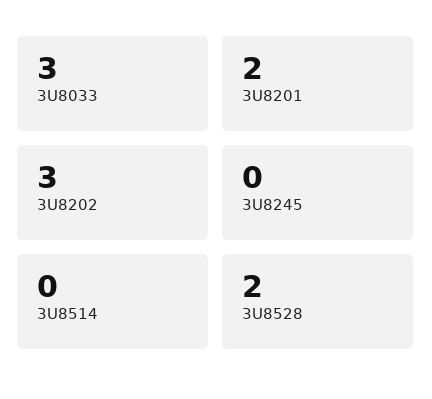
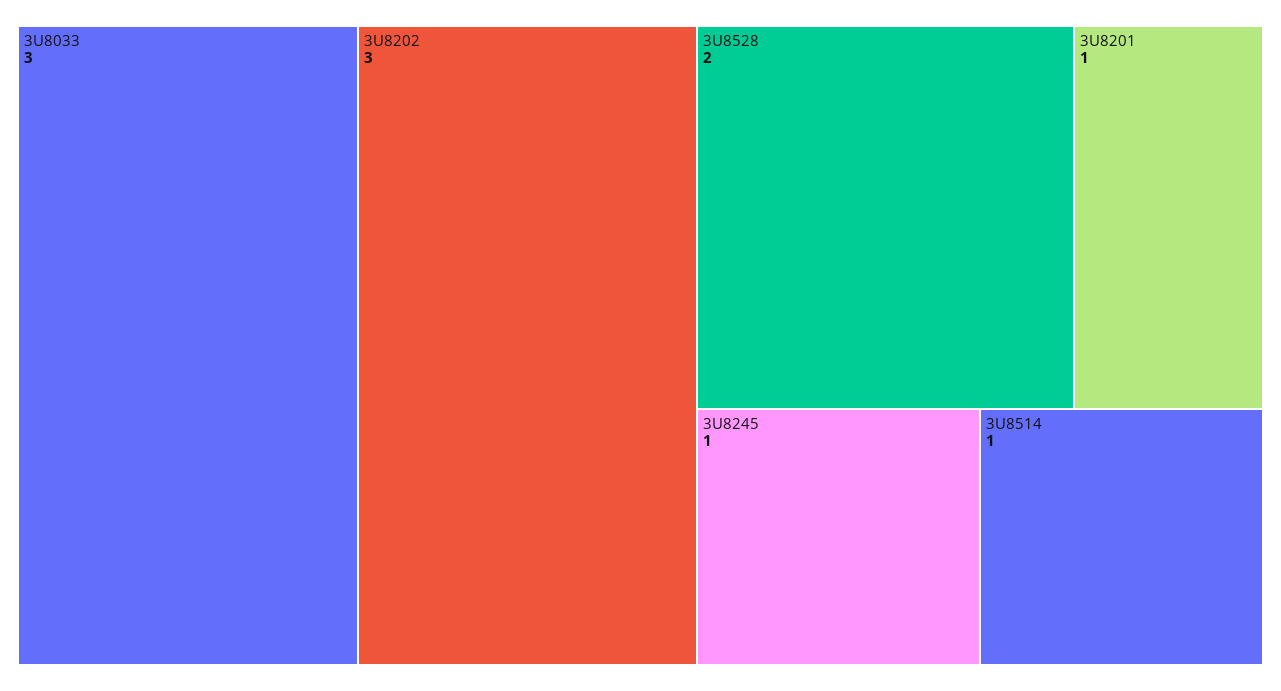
  {
    "3U8033": 3,
-   "3U8201": 2,
+   "3U8201": 1,
    "3U8202": 3,
-   "3U8245": 0,
+   "3U8245": 1,
-   "3U8514": 0,
+   "3U8514": 1,
    "3U8528": 2
  }

